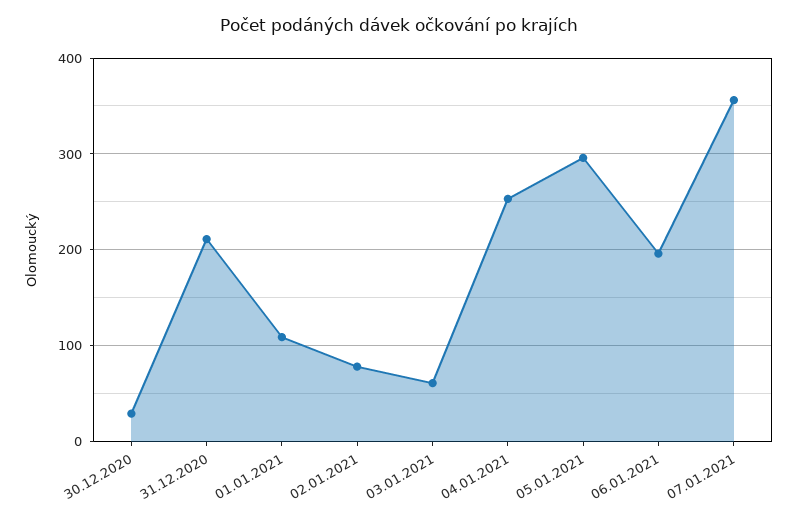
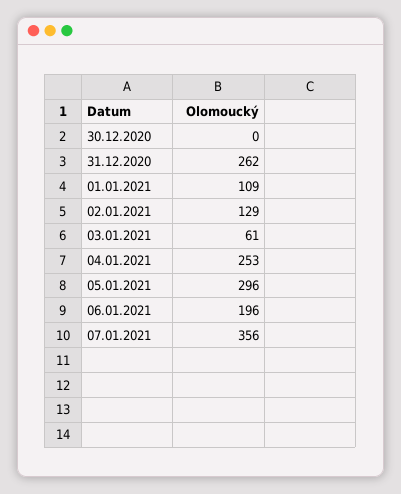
  {
-   "30.12.2020": 30,
+   "30.12.2020": 0,
-   "31.12.2020": 210,
+   "31.12.2020": 262,
    "01.01.2021": 109,
-   "02.01.2021": 80,
+   "02.01.2021": 129,
    "03.01.2021": 61,
    "04.01.2021": 253,
    "05.01.2021": 296,
    "06.01.2021": 196,
    "07.01.2021": 356
  }

